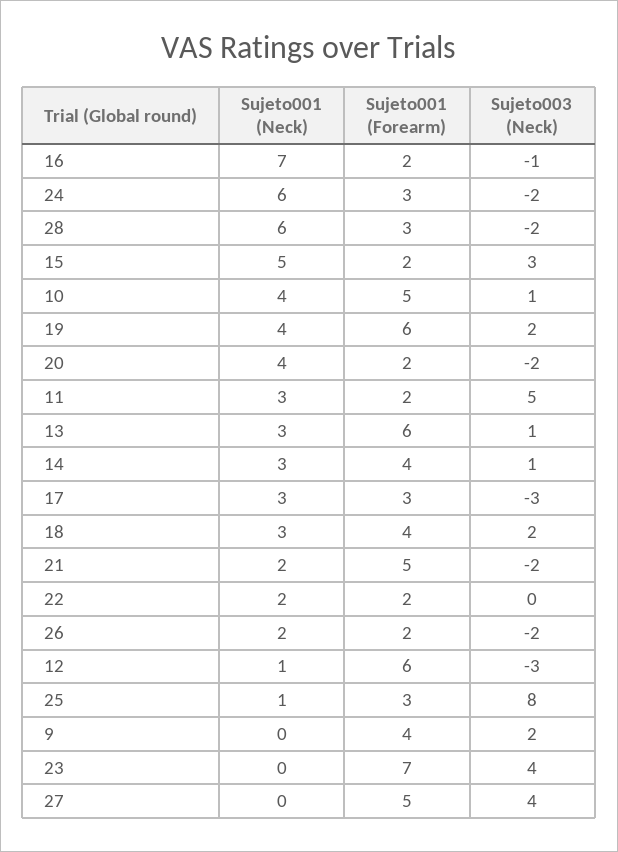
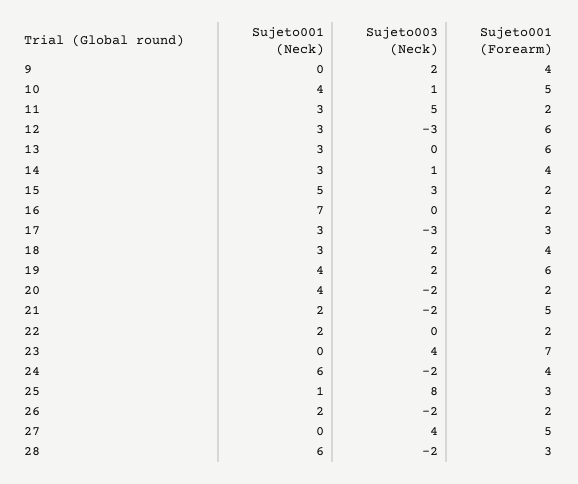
  {
    "Sujeto001 (Neck)": {
      "16": 7,
      "24": 6,
      "28": 6,
      "15": 5,
      "10": 4,
      "19": 4,
      "20": 4,
      "11": 3,
      "13": 3,
      "14": 3,
      "17": 3,
      "18": 3,
      "21": 2,
      "22": 2,
      "26": 2,
-     "12": 1,
+     "12": 3,
      "25": 1,
      "9": 0,
      "23": 0,
      "27": 0
    },
    "Sujeto001 (Forearm)": {
      "16": 2,
-     "24": 3,
+     "24": 4,
      "28": 3,
      "15": 2,
      "10": 5,
      "19": 6,
      "20": 2,
      "11": 2,
      "13": 6,
      "14": 4,
      "17": 3,
      "18": 4,
      "21": 5,
      "22": 2,
      "26": 2,
      "12": 6,
      "25": 3,
      "9": 4,
      "23": 7,
      "27": 5
    },
    "Sujeto003 (Neck)": {
-     "16": -1,
+     "16": 0,
      "24": -2,
      "28": -2,
      "15": 3,
      "10": 1,
      "19": 2,
      "20": -2,
      "11": 5,
-     "13": 1,
+     "13": 0,
      "14": 1,
      "17": -3,
      "18": 2,
      "21": -2,
      "22": 0,
      "26": -2,
      "12": -3,
      "25": 8,
      "9": 2,
      "23": 4,
      "27": 4
    }
  }

